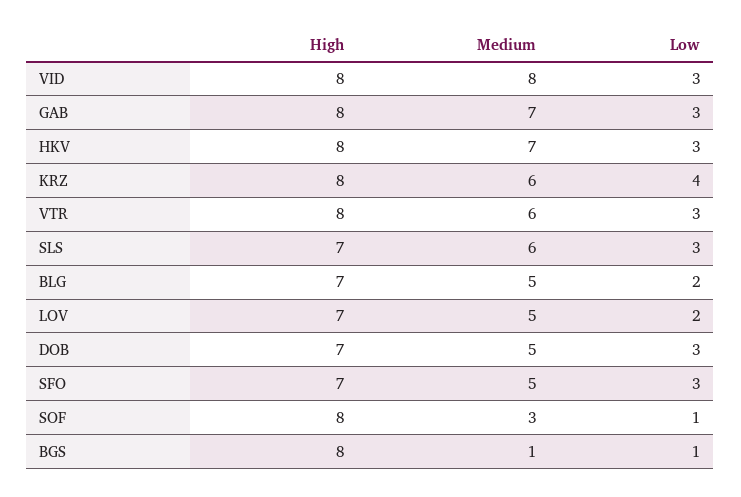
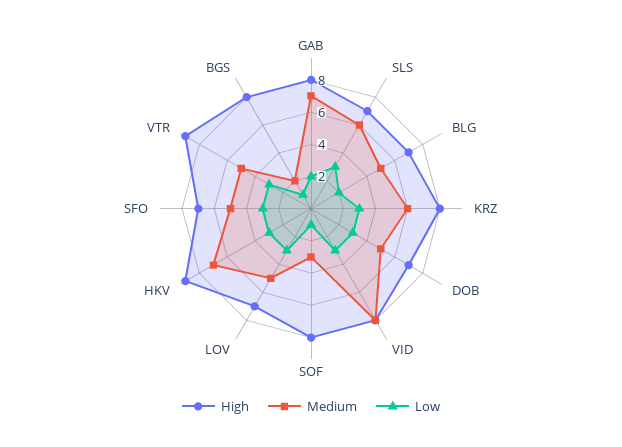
  {
    "High": {
      "VID": 8,
      "GAB": 8,
-     "HKV": 8,
+     "HKV": 9,
      "KRZ": 8,
-     "VTR": 8,
+     "VTR": 9,
      "SLS": 7,
      "BLG": 7,
      "LOV": 7,
      "DOB": 7,
      "SFO": 7,
      "SOF": 8,
      "BGS": 8
    },
    "Medium": {
      "VID": 8,
      "GAB": 7,
      "HKV": 7,
      "KRZ": 6,
-     "VTR": 6,
+     "VTR": 5,
      "SLS": 6,
      "BLG": 5,
      "LOV": 5,
      "DOB": 5,
      "SFO": 5,
      "SOF": 3,
-     "BGS": 1
+     "BGS": 2
    },
    "Low": {
      "VID": 3,
-     "GAB": 3,
+     "GAB": 2,
      "HKV": 3,
-     "KRZ": 4,
+     "KRZ": 3,
      "VTR": 3,
      "SLS": 3,
      "BLG": 2,
-     "LOV": 2,
+     "LOV": 3,
      "DOB": 3,
      "SFO": 3,
      "SOF": 1,
      "BGS": 1
    }
  }

